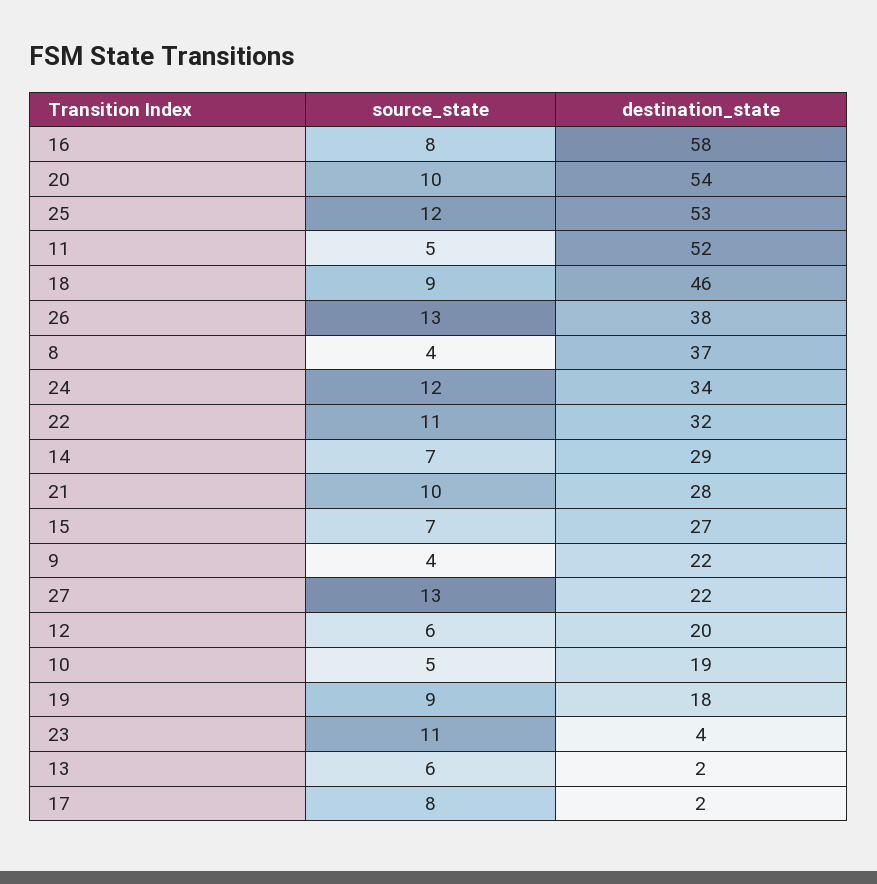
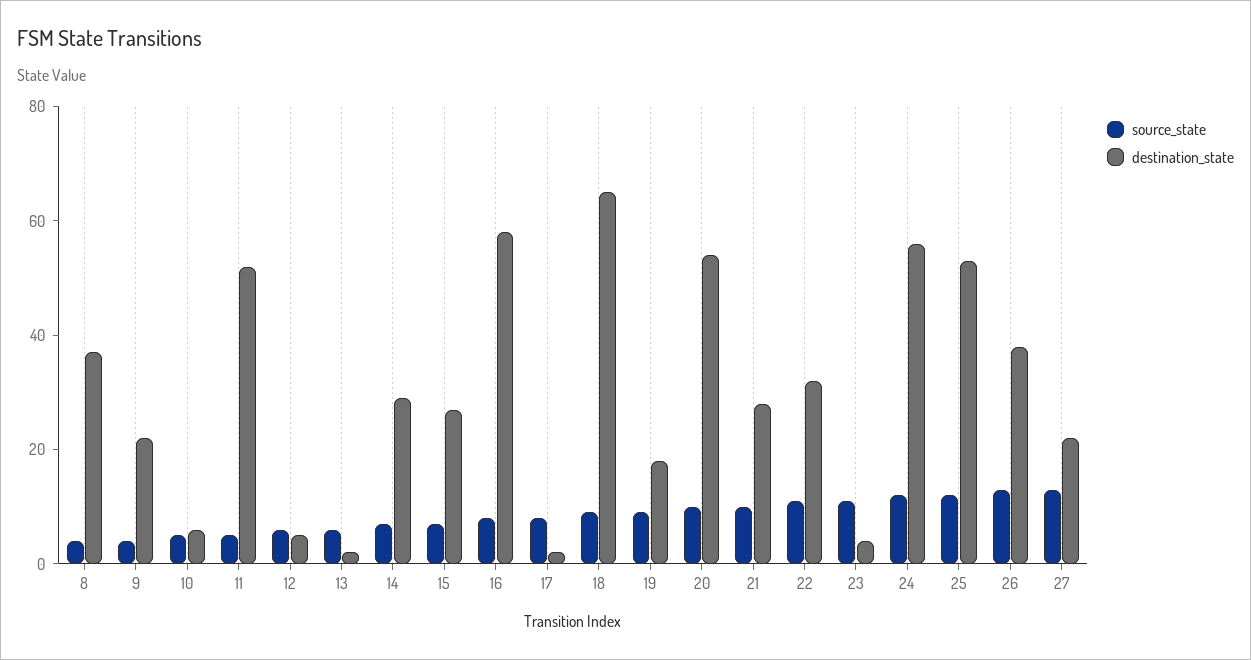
  {
    "source_state": {
      "16": 8,
      "20": 10,
      "25": 12,
      "11": 5,
      "18": 9,
      "26": 13,
      "8": 4,
      "24": 12,
      "22": 11,
      "14": 7,
      "21": 10,
      "15": 7,
      "9": 4,
      "27": 13,
      "12": 6,
      "10": 5,
      "19": 9,
      "23": 11,
      "13": 6,
      "17": 8
    },
    "destination_state": {
      "16": 58,
      "20": 54,
      "25": 53,
      "11": 52,
-     "18": 46,
+     "18": 65,
      "26": 38,
      "8": 37,
-     "24": 34,
+     "24": 55,
      "22": 32,
      "14": 29,
      "21": 28,
      "15": 27,
      "9": 22,
      "27": 22,
-     "12": 20,
+     "12": 5,
-     "10": 19,
+     "10": 5,
      "19": 18,
      "23": 4,
      "13": 2,
      "17": 2
    }
  }

